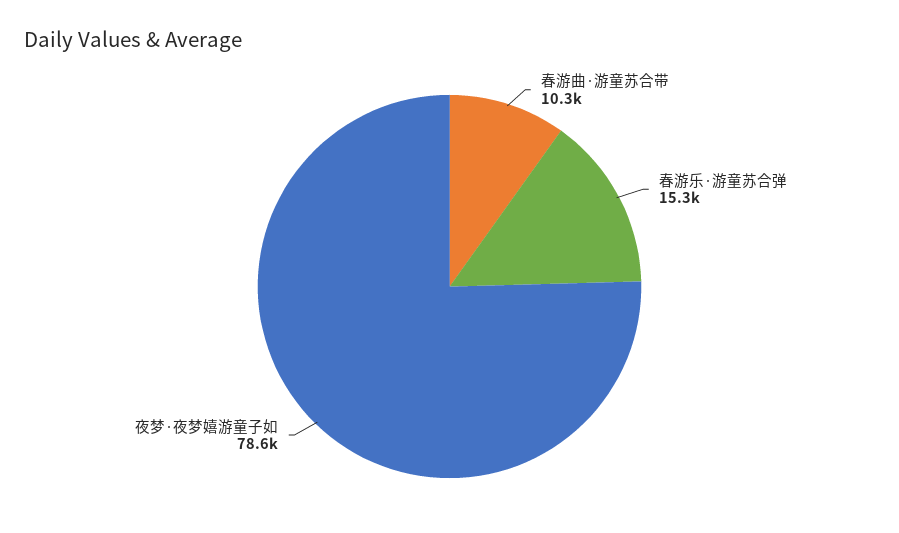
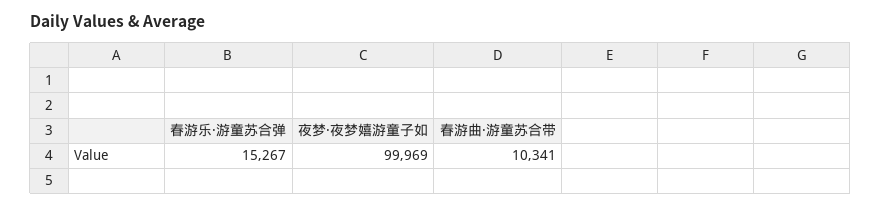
  {
    "春游曲·游童苏合带": 10341,
    "春游乐·游童苏合弹": 15267,
-   "夜梦·夜梦嬉游童子如": 78600
+   "夜梦·夜梦嬉游童子如": 99969
  }

